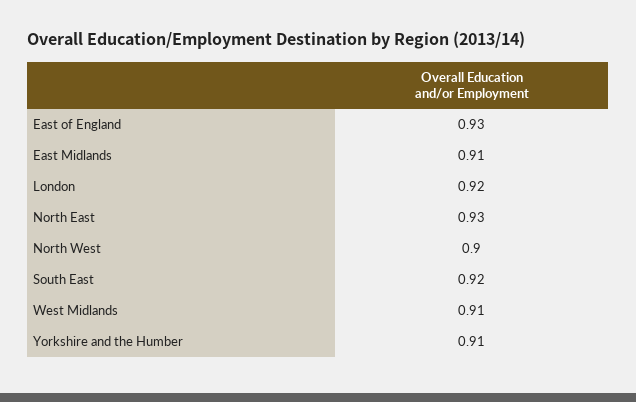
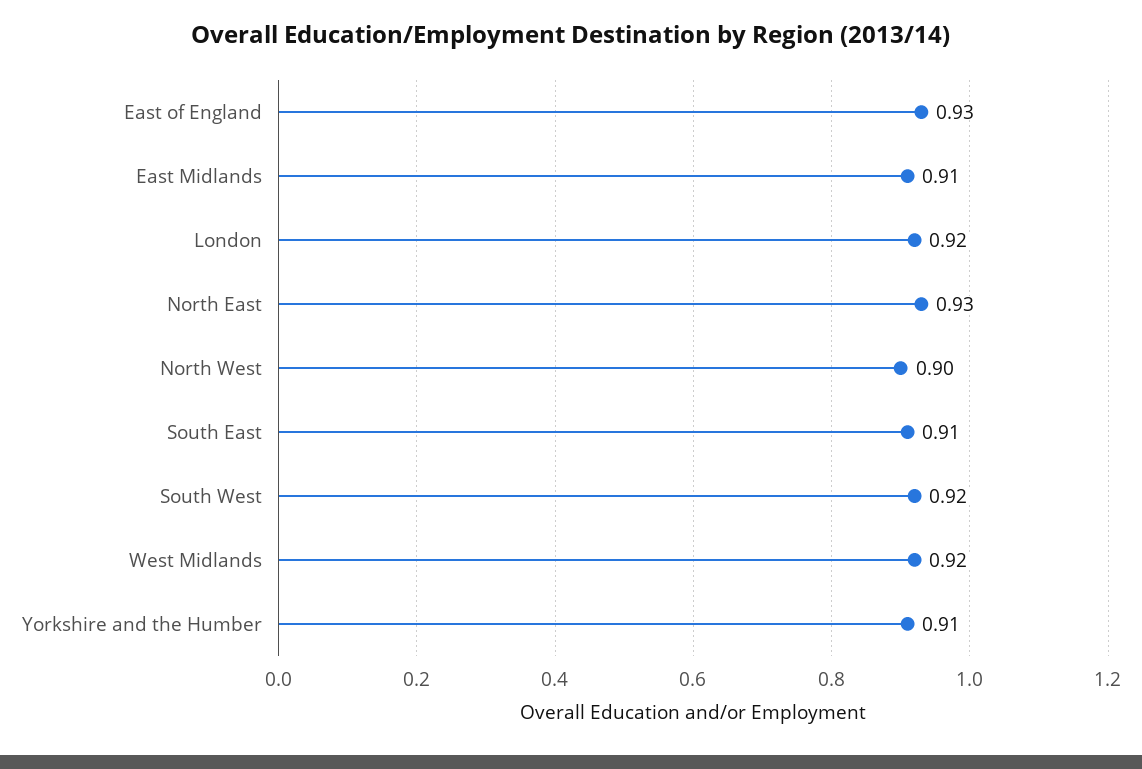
  {
    "East of England": 0.93,
    "East Midlands": 0.91,
    "London": 0.92,
    "North East": 0.93,
    "North West": 0.9,
-   "South East": 0.92,
+   "South East": 0.91,
-   "West Midlands": 0.91,
+   "West Midlands": 0.92,
-   "Yorkshire and the Humber": 0.91
+   "Yorkshire and the Humber": 0.91,
+   "South West": 0.92
  }

